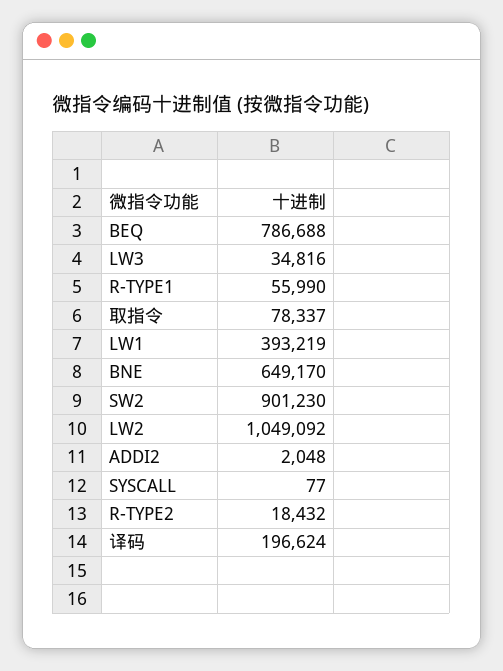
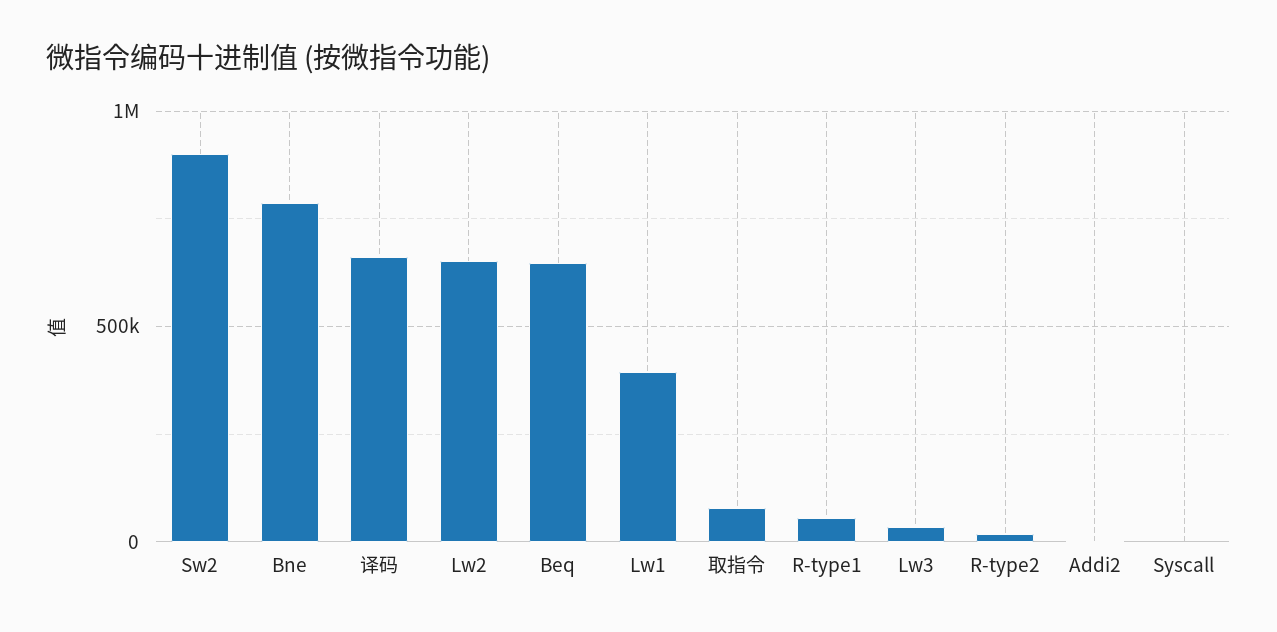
  {
-   "BEQ": 786688,
+   "BEQ": 650000,
    "LW3": 34816,
    "R-TYPE1": 55990,
    "取指令": 78337,
    "LW1": 393219,
-   "BNE": 649170,
+   "BNE": 800000,
    "SW2": 901230,
-   "LW2": 1049092,
+   "LW2": 650000,
    "ADDI2": 2048,
    "SYSCALL": 77,
    "R-TYPE2": 18432,
-   "译码": 196624
+   "译码": 650000
  }

